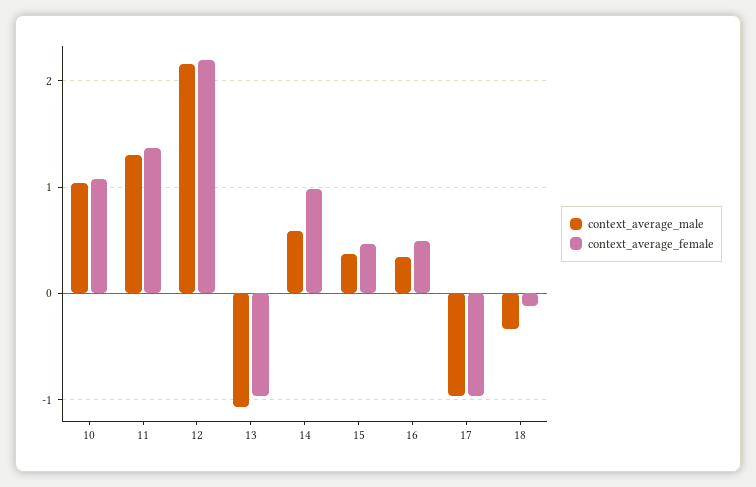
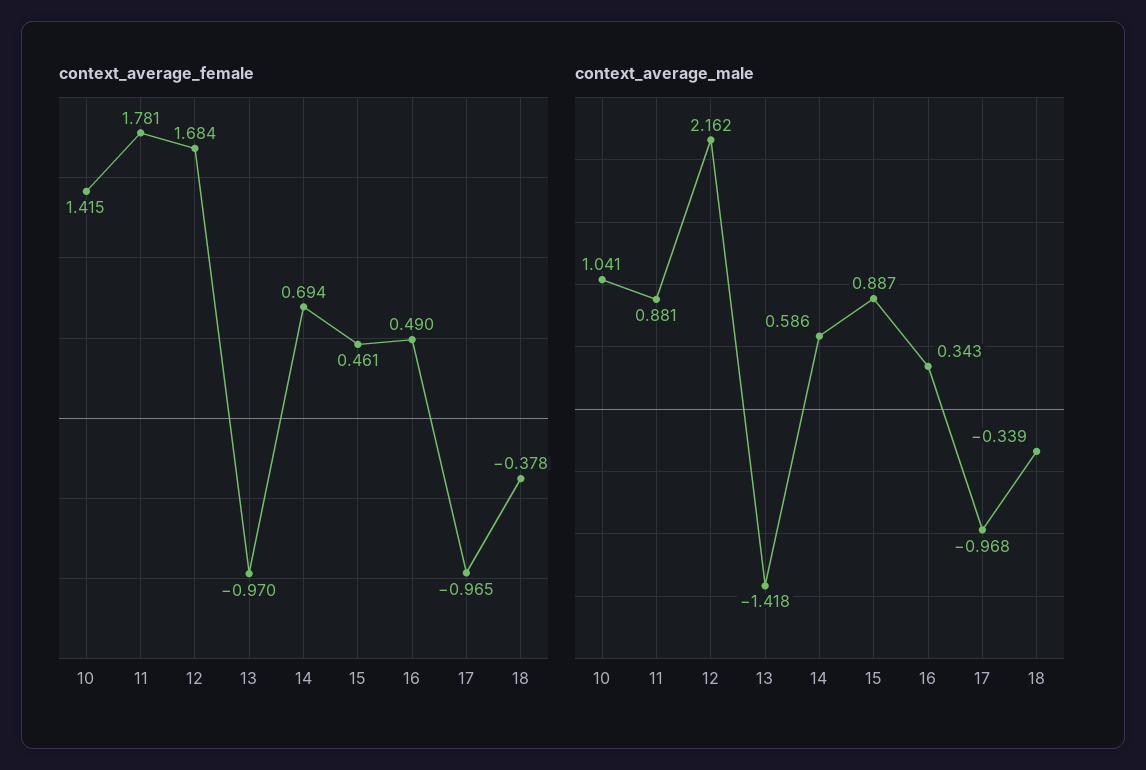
  {
    "context_average_male": {
      "10": 1.041,
-     "11": 1.3,
+     "11": 0.881,
      "12": 2.162,
-     "13": -1.1,
+     "13": -1.418,
      "14": 0.586,
-     "15": 0.4,
+     "15": 0.887,
      "16": 0.343,
      "17": -0.968,
      "18": -0.339
    },
    "context_average_female": {
-     "10": 1.1,
+     "10": 1.415,
-     "11": 1.4,
+     "11": 1.781,
-     "12": 2.2,
+     "12": 1.684,
      "13": -0.97,
-     "14": 1,
+     "14": 0.694,
      "15": 0.461,
      "16": 0.49,
      "17": -0.965,
-     "18": -0.1
+     "18": -0.378
    }
  }

